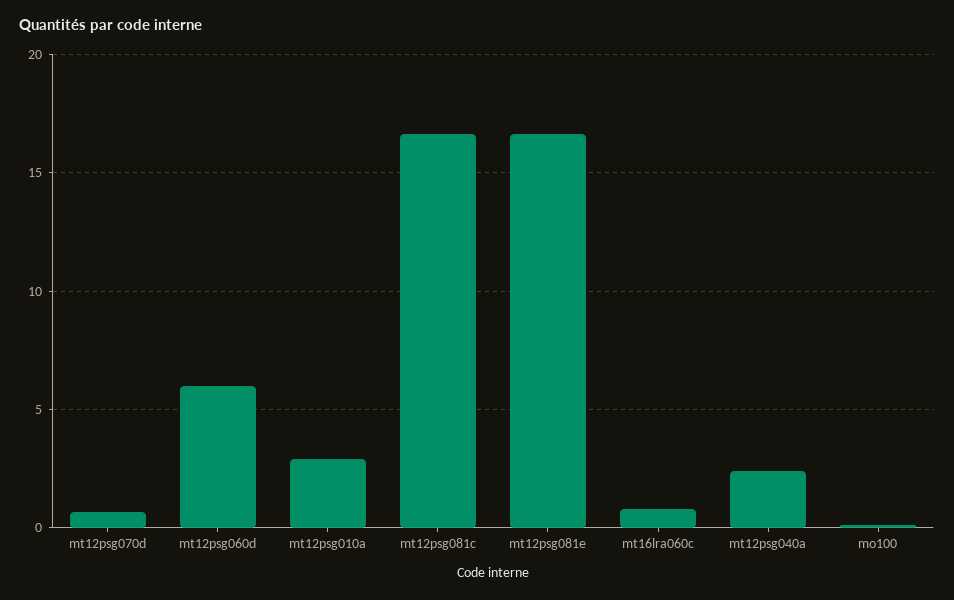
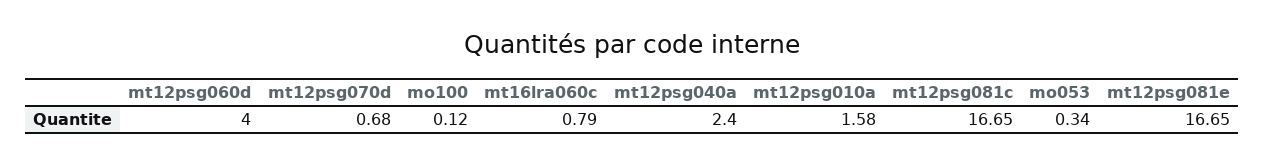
  {
    "mt12psg070d": 0.68,
-   "mt12psg060d": 6,
+   "mt12psg060d": 4,
-   "mt12psg010a": 3,
+   "mt12psg010a": 1.58,
    "mt12psg081c": 16.65,
    "mt12psg081e": 16.65,
    "mt16lra060c": 0.79,
    "mt12psg040a": 2.4,
-   "mo100": 0.12
+   "mo100": 0.12,
+   "mo053": 0.34
  }

